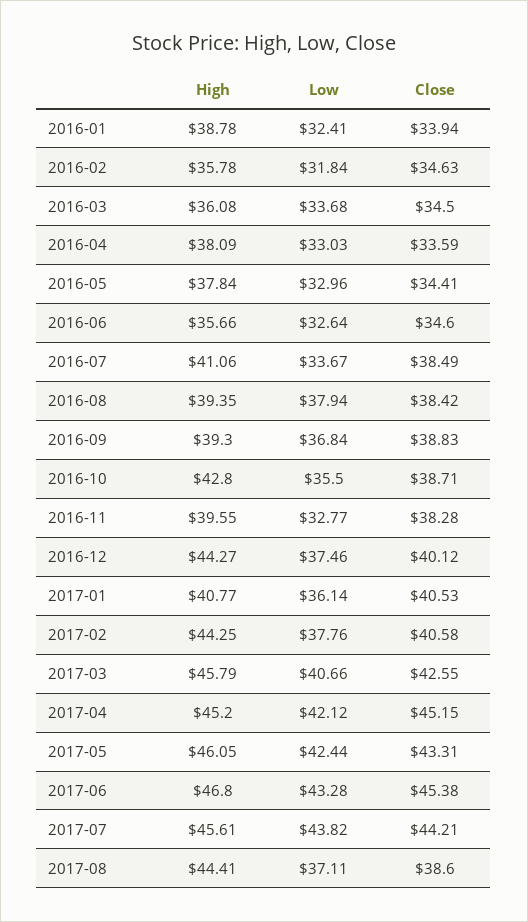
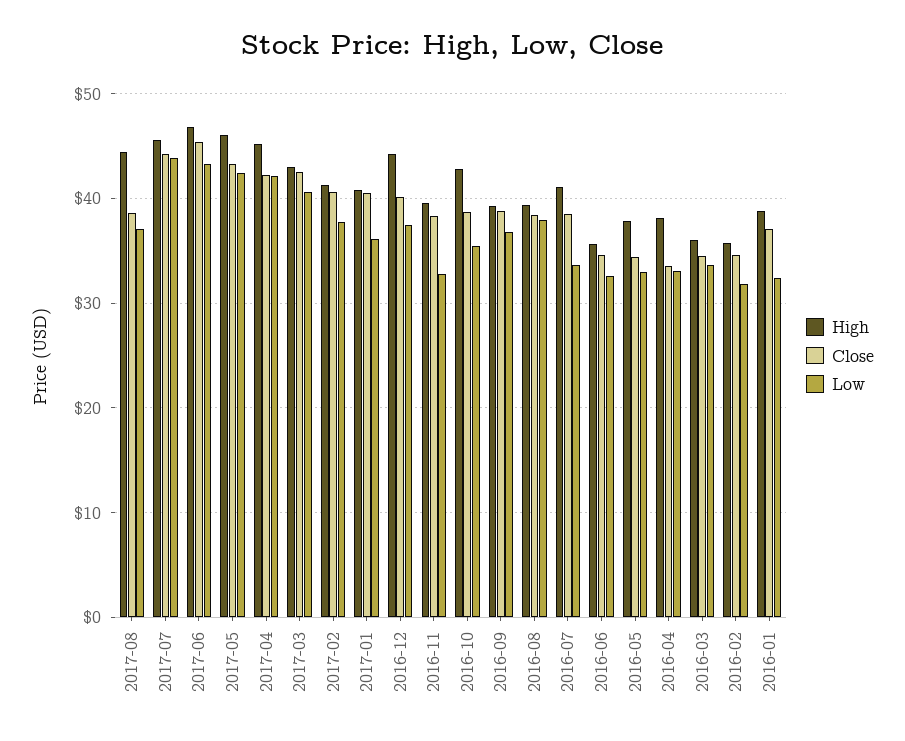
  {
    "High": {
      "2016-01": 38.78,
      "2016-02": 35.78,
      "2016-03": 36.08,
      "2016-04": 38.09,
      "2016-05": 37.84,
      "2016-06": 35.66,
      "2016-07": 41.06,
      "2016-08": 39.35,
      "2016-09": 39.3,
      "2016-10": 42.8,
      "2016-11": 39.55,
      "2016-12": 44.27,
      "2017-01": 40.77,
-     "2017-02": 44.25,
+     "2017-02": 41,
-     "2017-03": 45.79,
+     "2017-03": 43,
      "2017-04": 45.2,
      "2017-05": 46.05,
      "2017-06": 46.8,
      "2017-07": 45.61,
      "2017-08": 44.41
    },
    "Low": {
      "2016-01": 32.41,
      "2016-02": 31.84,
      "2016-03": 33.68,
      "2016-04": 33.03,
      "2016-05": 32.96,
      "2016-06": 32.64,
      "2016-07": 33.67,
      "2016-08": 37.94,
      "2016-09": 36.84,
      "2016-10": 35.5,
      "2016-11": 32.77,
      "2016-12": 37.46,
      "2017-01": 36.14,
      "2017-02": 37.76,
      "2017-03": 40.66,
      "2017-04": 42.12,
      "2017-05": 42.44,
      "2017-06": 43.28,
      "2017-07": 43.82,
      "2017-08": 37.11
    },
    "Close": {
-     "2016-01": 33.94,
+     "2016-01": 37,
      "2016-02": 34.63,
      "2016-03": 34.5,
      "2016-04": 33.59,
      "2016-05": 34.41,
      "2016-06": 34.6,
      "2016-07": 38.49,
      "2016-08": 38.42,
      "2016-09": 38.83,
      "2016-10": 38.71,
      "2016-11": 38.28,
      "2016-12": 40.12,
      "2017-01": 40.53,
      "2017-02": 40.58,
      "2017-03": 42.55,
-     "2017-04": 45.15,
+     "2017-04": 42,
      "2017-05": 43.31,
      "2017-06": 45.38,
      "2017-07": 44.21,
      "2017-08": 38.6
    }
  }

